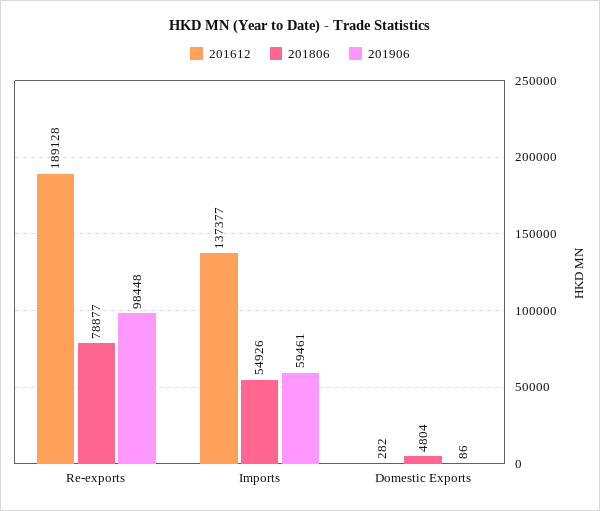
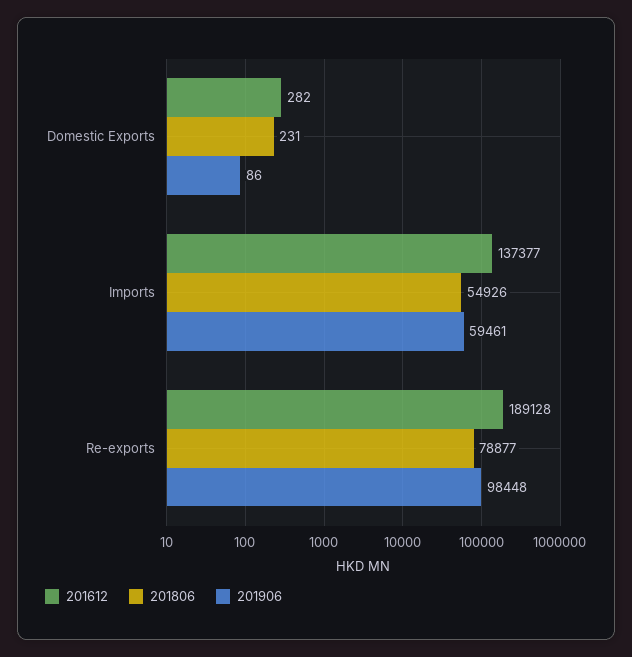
  {
    "201612": {
      "Re-exports": 189128,
      "Imports": 137377,
      "Domestic Exports": 282
    },
    "201806": {
      "Re-exports": 78877,
      "Imports": 54926,
-     "Domestic Exports": 4804
+     "Domestic Exports": 231
    },
    "201906": {
      "Re-exports": 98448,
      "Imports": 59461,
      "Domestic Exports": 86
    }
  }

